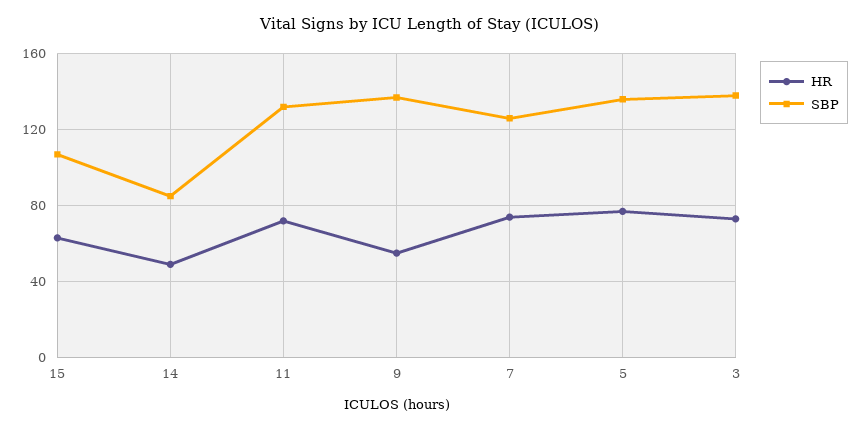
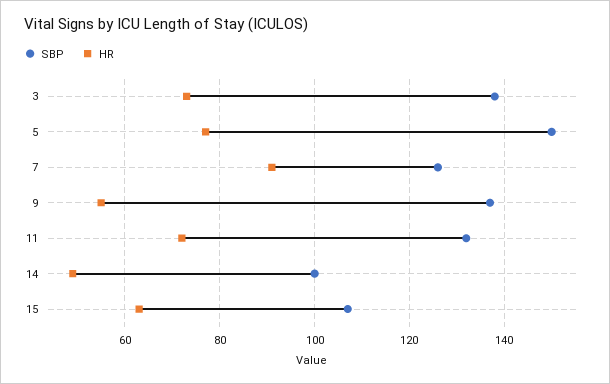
  {
    "HR": {
      "15": 65,
      "14": 50,
      "11": 70,
      "9": 55,
-     "7": 75,
+     "7": 90,
      "5": 75,
      "3": 75
    },
    "SBP": {
      "15": 105,
-     "14": 85,
+     "14": 100,
      "11": 130,
      "9": 135,
      "7": 125,
-     "5": 135,
+     "5": 150,
      "3": 140
    }
  }

